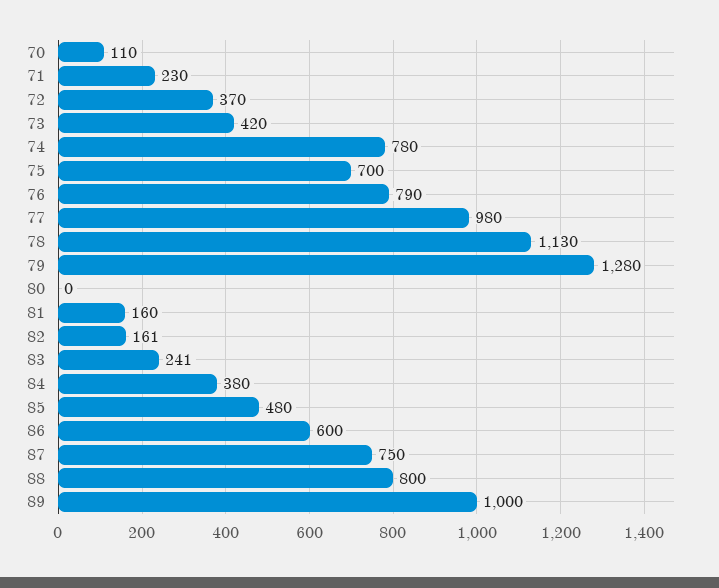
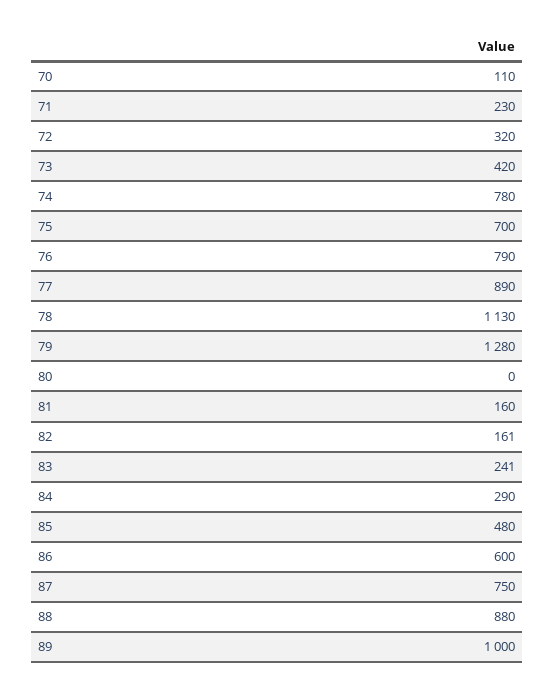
  {
    "70": 110,
    "71": 230,
-   "72": 370,
+   "72": 320,
    "73": 420,
    "74": 780,
    "75": 700,
    "76": 790,
-   "77": 980,
+   "77": 890,
    "78": 1130,
    "79": 1280,
    "80": 0,
    "81": 160,
    "82": 161,
    "83": 241,
-   "84": 380,
+   "84": 290,
    "85": 480,
    "86": 600,
    "87": 750,
-   "88": 800,
+   "88": 880,
    "89": 1000
  }

